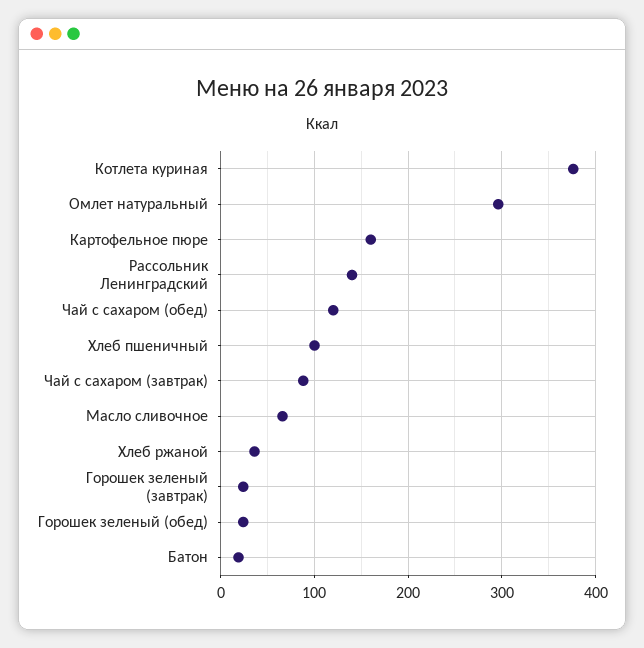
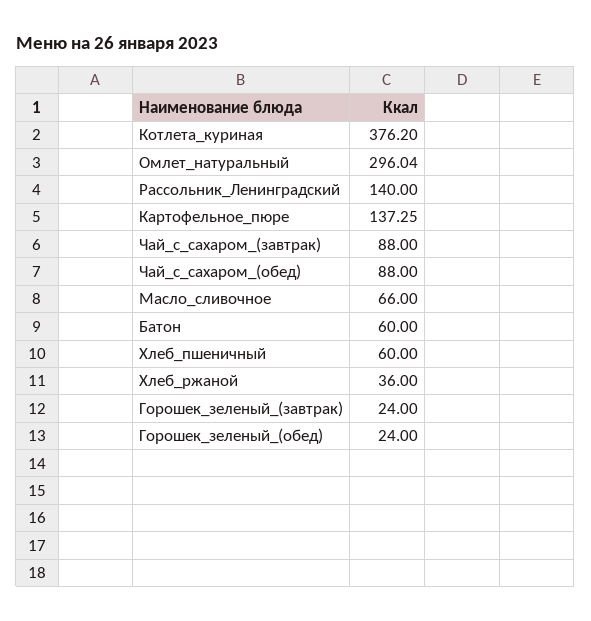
  {
    "Котлета куриная": 376.2,
    "Омлет натуральный": 296.04,
-   "Картофельное пюре": 160,
+   "Картофельное пюре": 137.25,
    "Рассольник Ленинградский": 140,
-   "Чай с сахаром (обед)": 120,
+   "Чай с сахаром (обед)": 88,
-   "Хлеб пшеничный": 100,
+   "Хлеб пшеничный": 60,
    "Чай с сахаром (завтрак)": 88,
    "Масло сливочное": 66,
    "Хлеб ржаной": 36,
    "Горошек зеленый (завтрак)": 24,
    "Горошек зеленый (обед)": 24,
-   "Батон": 20
+   "Батон": 60
  }

